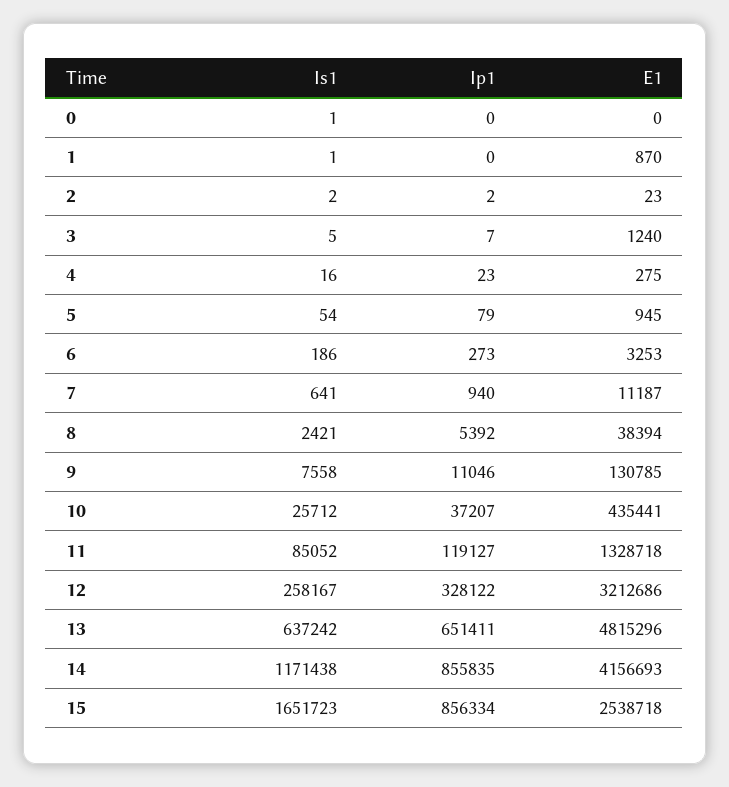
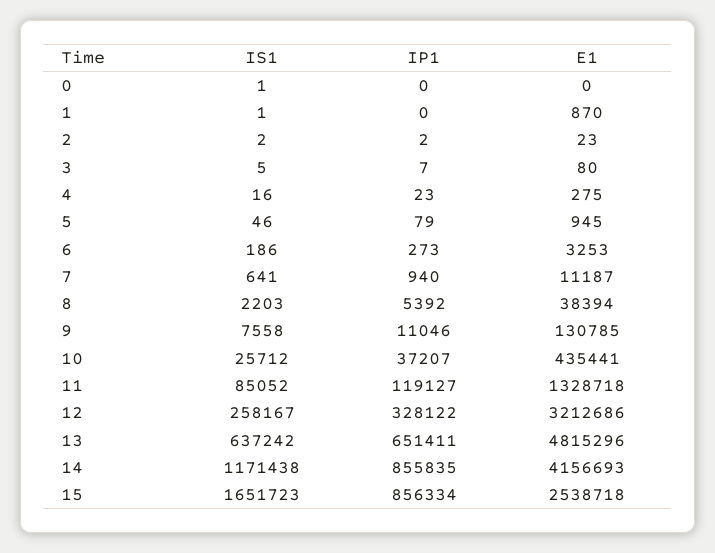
  {
    "Is1": {
      "0": 1,
      "1": 1,
      "2": 2,
      "3": 5,
      "4": 16,
-     "5": 54,
+     "5": 46,
      "6": 186,
      "7": 641,
-     "8": 2421,
+     "8": 2203,
      "9": 7558,
      "10": 25712,
      "11": 85052,
      "12": 258167,
      "13": 637242,
      "14": 1171438,
      "15": 1651723
    },
    "Ip1": {
      "0": 0,
      "1": 0,
      "2": 2,
      "3": 7,
      "4": 23,
      "5": 79,
      "6": 273,
      "7": 940,
      "8": 5392,
      "9": 11046,
      "10": 37207,
      "11": 119127,
      "12": 328122,
      "13": 651411,
      "14": 855835,
      "15": 856334
    },
    "E1": {
      "0": 0,
      "1": 870,
      "2": 23,
-     "3": 1240,
+     "3": 80,
      "4": 275,
      "5": 945,
      "6": 3253,
      "7": 11187,
      "8": 38394,
      "9": 130785,
      "10": 435441,
      "11": 1328718,
      "12": 3212686,
      "13": 4815296,
      "14": 4156693,
      "15": 2538718
    }
  }

